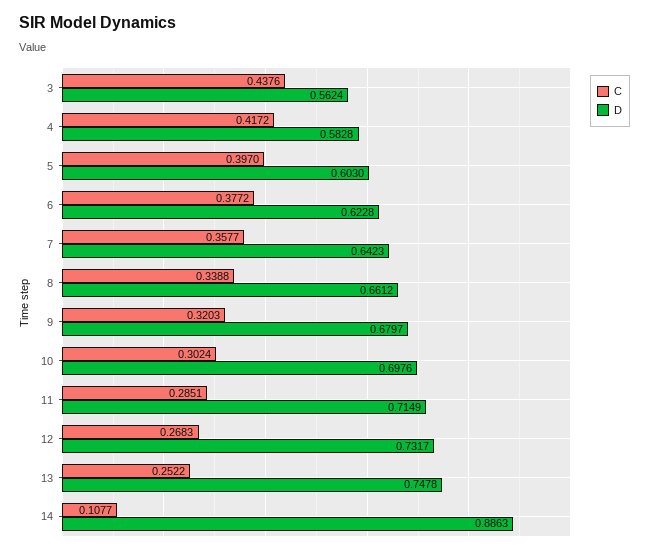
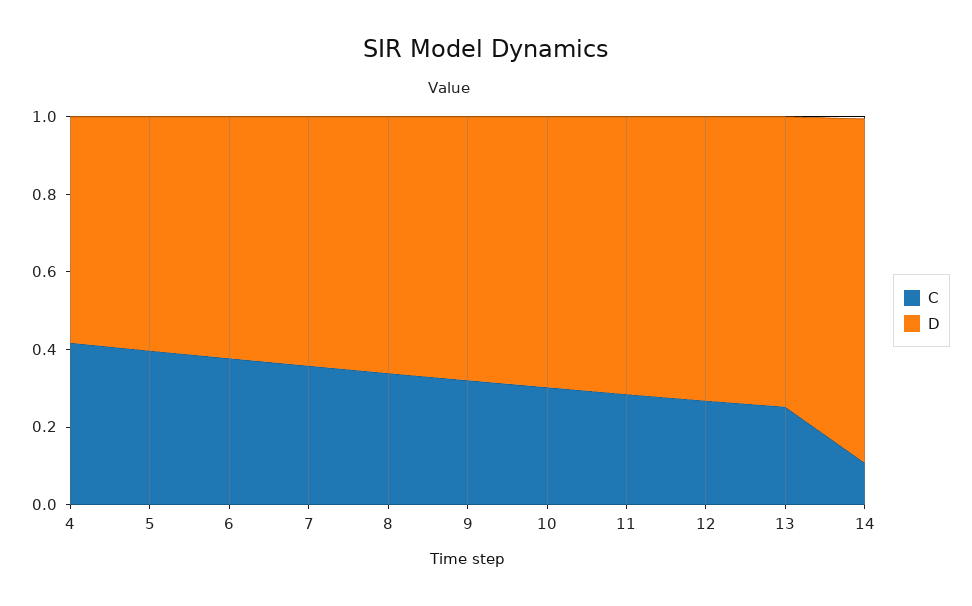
  {
    "C": {
-     "3": 0.4376,
      "4": 0.4172,
      "5": 0.397,
      "6": 0.3772,
      "7": 0.3577,
      "8": 0.3388,
      "9": 0.3203,
      "10": 0.3024,
      "11": 0.2851,
      "12": 0.2683,
      "13": 0.2522,
      "14": 0.1077
    },
    "D": {
-     "3": 0.5624,
      "4": 0.5828,
      "5": 0.603,
      "6": 0.6228,
      "7": 0.6423,
      "8": 0.6612,
      "9": 0.6797,
      "10": 0.6976,
      "11": 0.7149,
      "12": 0.7317,
      "13": 0.7478,
      "14": 0.8863
    }
  }

